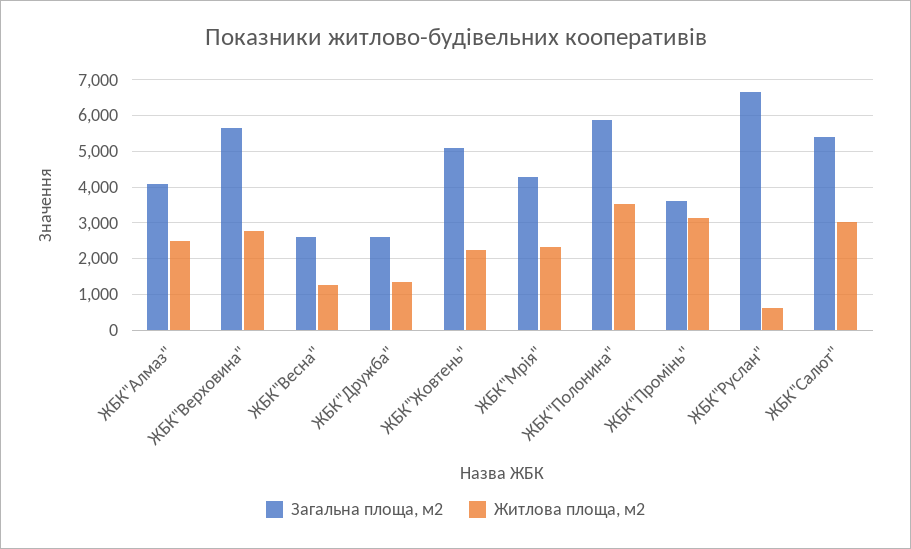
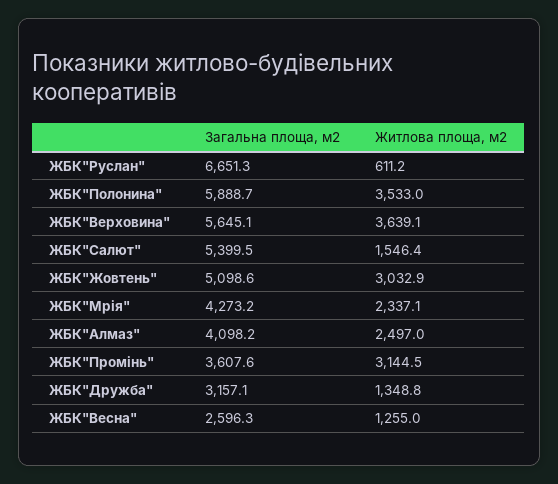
  {
    "Загальна площа, м2": {
      "ЖБК\"Алмаз\"": 4098.2,
      "ЖБК\"Верховина\"": 5645.1,
      "ЖБК\"Весна\"": 2596.3,
-     "ЖБК\"Дружба\"": 2600,
+     "ЖБК\"Дружба\"": 3157.1,
      "ЖБК\"Жовтень\"": 5098.6,
      "ЖБК\"Мрія\"": 4273.2,
      "ЖБК\"Полонина\"": 5888.7,
      "ЖБК\"Промінь\"": 3607.6,
      "ЖБК\"Руслан\"": 6651.3,
      "ЖБК\"Салют\"": 5399.5
    },
    "Житлова площа, м2": {
      "ЖБК\"Алмаз\"": 2497,
-     "ЖБК\"Верховина\"": 2800,
+     "ЖБК\"Верховина\"": 3639.1,
      "ЖБК\"Весна\"": 1255,
      "ЖБК\"Дружба\"": 1348.8,
-     "ЖБК\"Жовтень\"": 2200,
+     "ЖБК\"Жовтень\"": 3032.9,
      "ЖБК\"Мрія\"": 2337.1,
      "ЖБК\"Полонина\"": 3533,
      "ЖБК\"Промінь\"": 3144.5,
      "ЖБК\"Руслан\"": 611.2,
-     "ЖБК\"Салют\"": 3000
+     "ЖБК\"Салют\"": 1546.4
    }
  }

